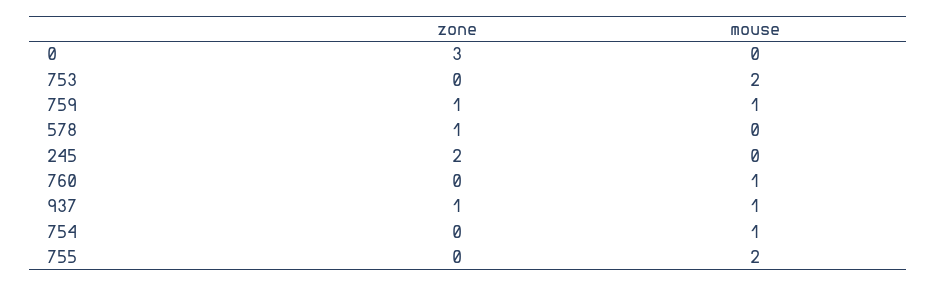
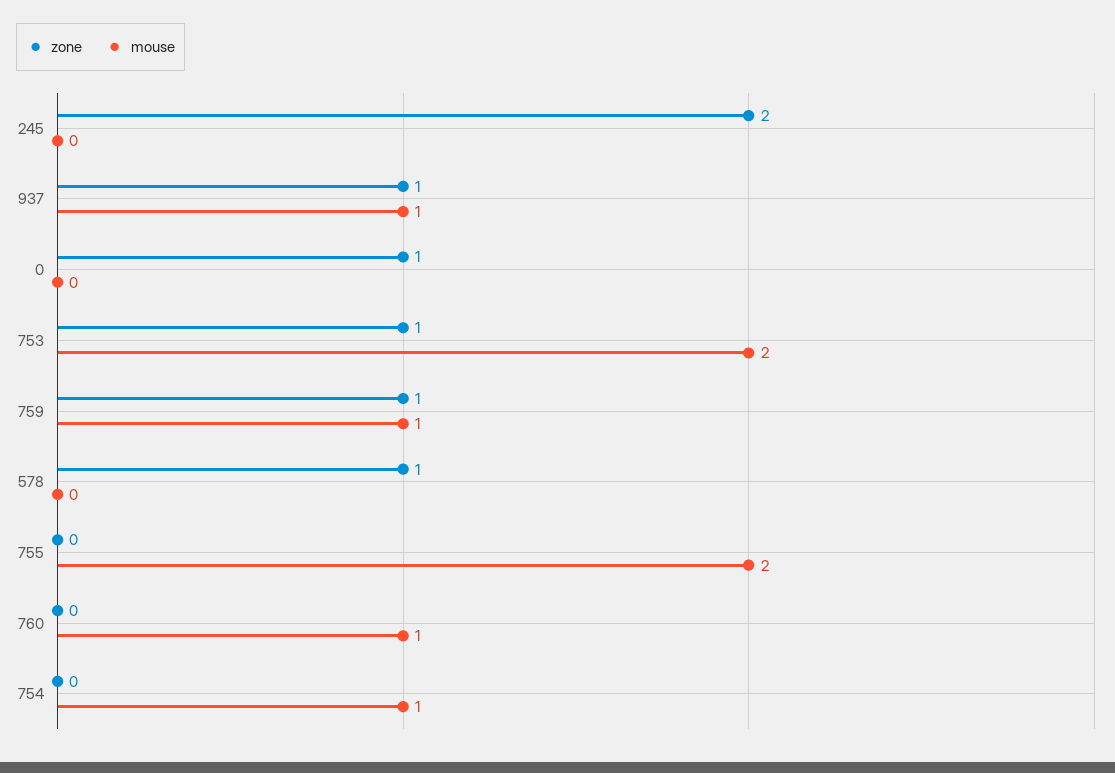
  {
    "zone": {
-     "0": 3,
+     "0": 1,
-     "753": 0,
+     "753": 1,
      "759": 1,
      "578": 1,
      "245": 2,
      "760": 0,
      "937": 1,
      "754": 0,
      "755": 0
    },
    "mouse": {
      "0": 0,
      "753": 2,
      "759": 1,
      "578": 0,
      "245": 0,
      "760": 1,
      "937": 1,
      "754": 1,
      "755": 2
    }
  }

